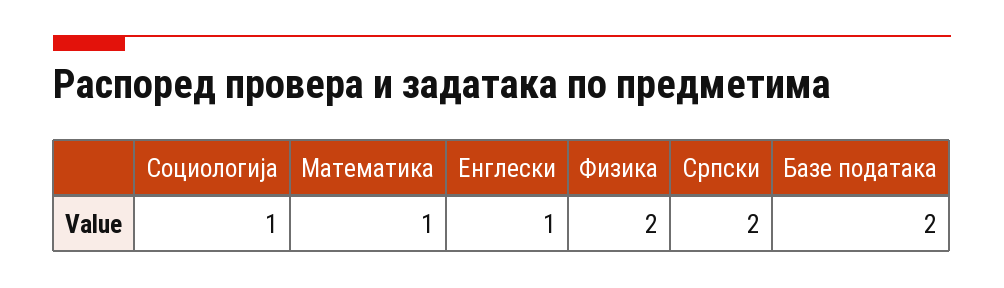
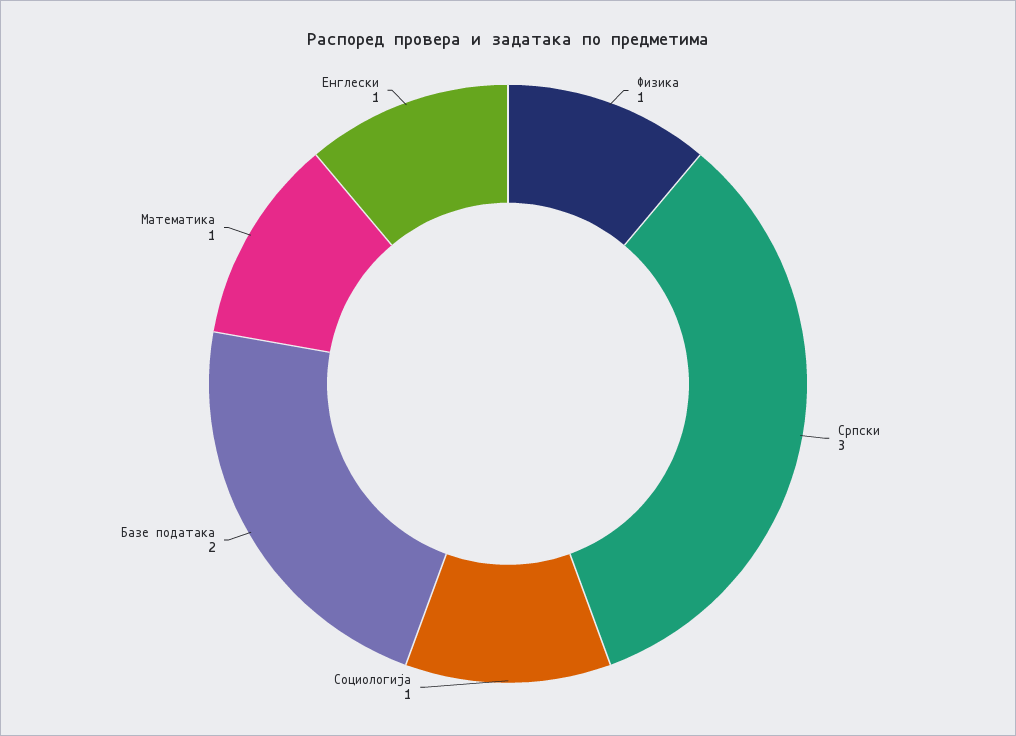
  {
    "Социологија": 1,
    "Математика": 1,
    "Енглески": 1,
-   "Физика": 2,
+   "Физика": 1,
-   "Српски": 2,
+   "Српски": 3,
    "Базе података": 2
  }

